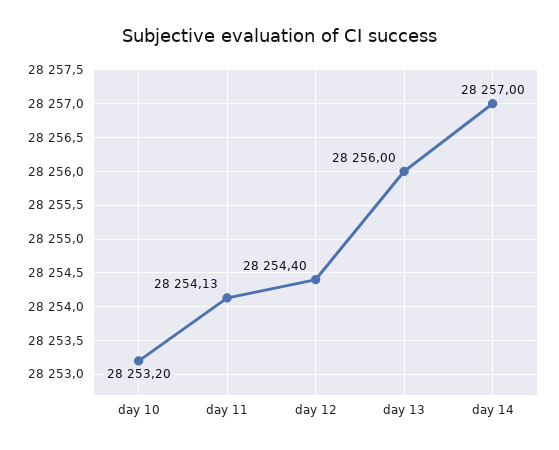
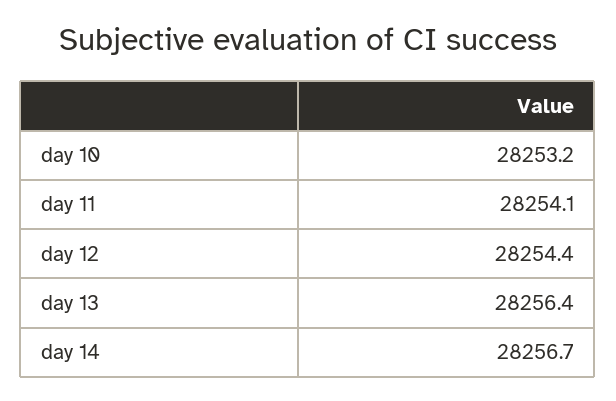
  {
    "day 10": 28253.2,
    "day 11": 28254.13,
    "day 12": 28254.4,
-   "day 13": 28256,
+   "day 13": 28256.4,
-   "day 14": 28257
+   "day 14": 28256.7
  }

